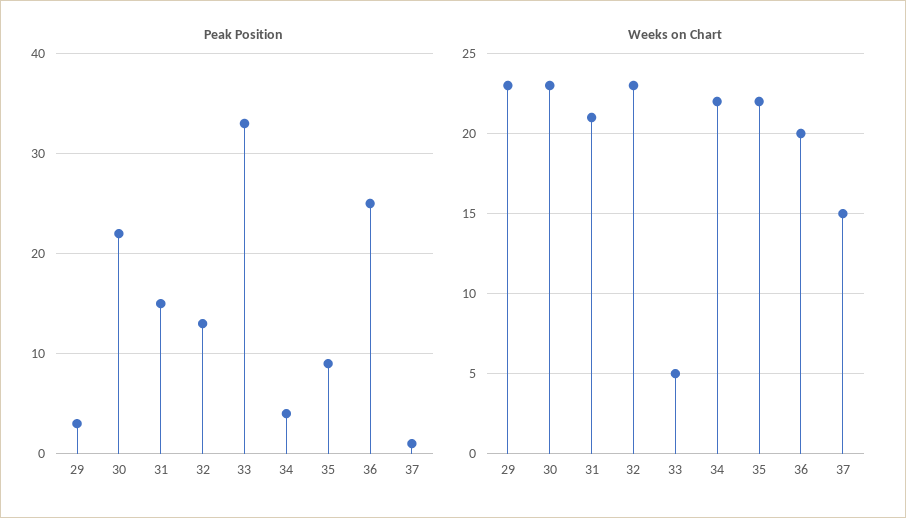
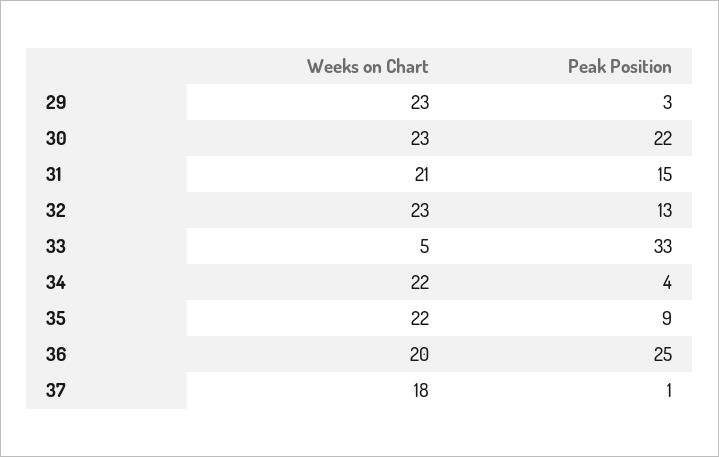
  {
    "Peak Position": {
      "29": 3,
      "30": 22,
      "31": 15,
      "32": 13,
      "33": 33,
      "34": 4,
      "35": 9,
      "36": 25,
      "37": 1
    },
    "Weeks on Chart": {
      "29": 23,
      "30": 23,
      "31": 21,
      "32": 23,
      "33": 5,
      "34": 22,
      "35": 22,
      "36": 20,
-     "37": 15
+     "37": 18
    }
  }

